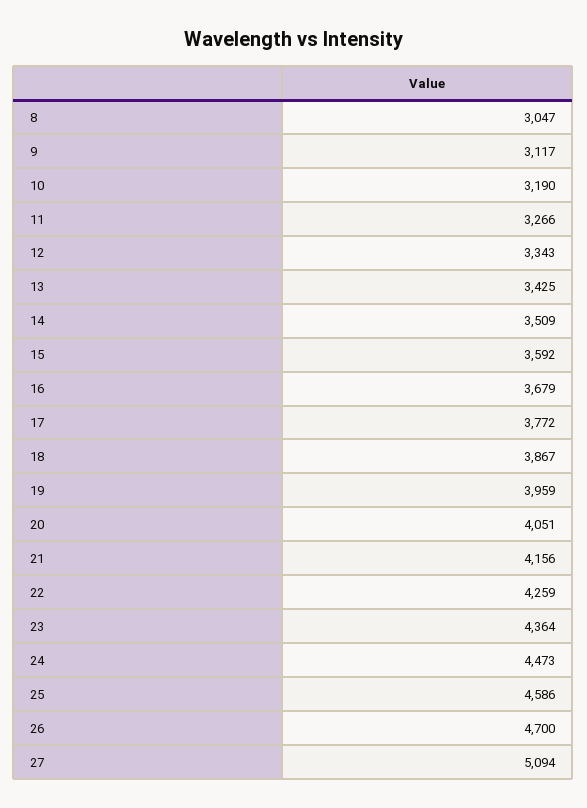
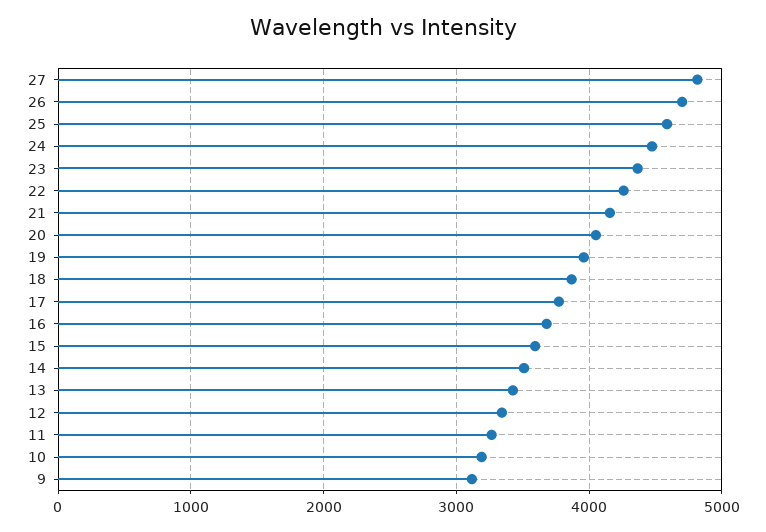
  {
-   "8": 3047,
    "9": 3117,
    "10": 3190,
    "11": 3266,
    "12": 3343,
    "13": 3425,
    "14": 3509,
    "15": 3592,
    "16": 3679,
    "17": 3772,
    "18": 3867,
    "19": 3959,
    "20": 4051,
    "21": 4156,
    "22": 4259,
    "23": 4364,
    "24": 4473,
    "25": 4586,
    "26": 4700,
-   "27": 5094
+   "27": 4800
  }

